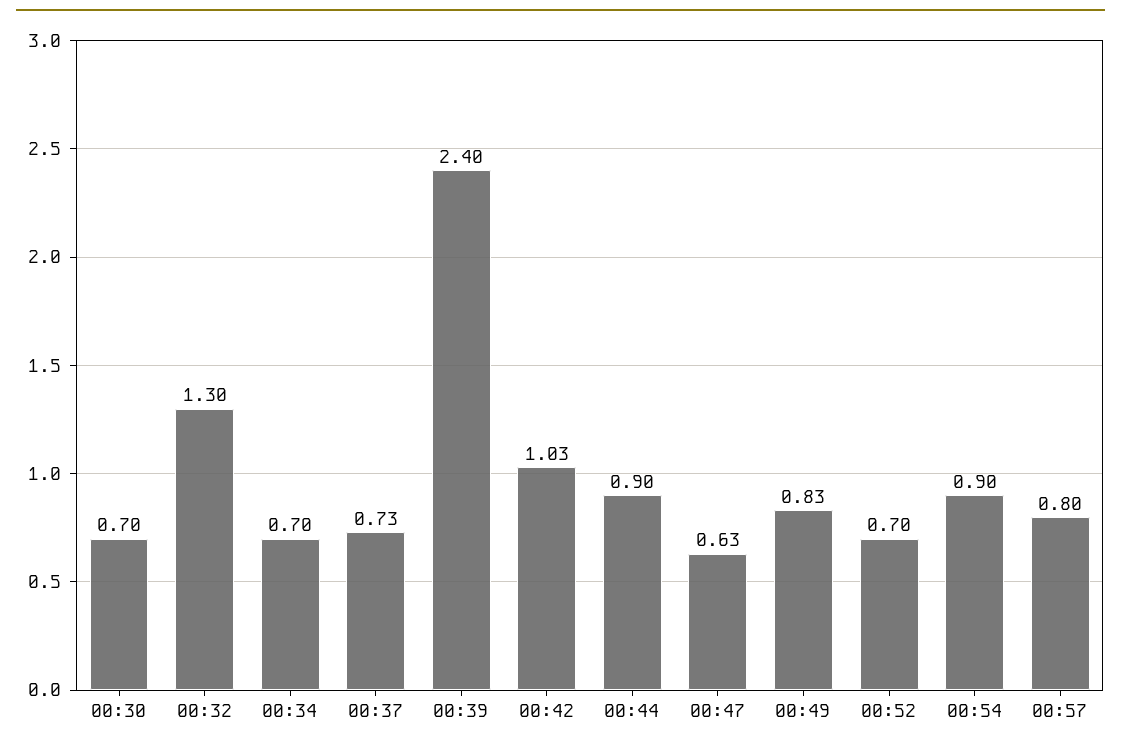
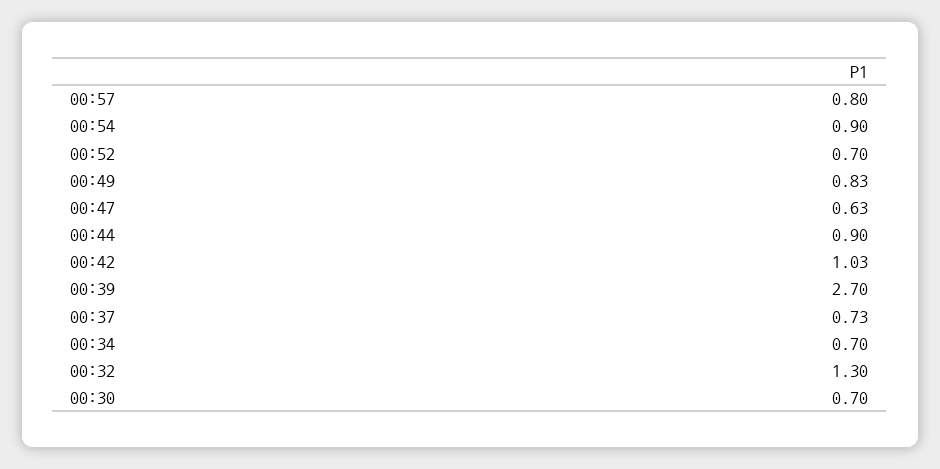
  {
    "00:30": 0.7,
    "00:32": 1.3,
    "00:34": 0.7,
    "00:37": 0.73,
-   "00:39": 2.4,
+   "00:39": 2.7,
    "00:42": 1.03,
    "00:44": 0.9,
    "00:47": 0.63,
    "00:49": 0.83,
    "00:52": 0.7,
    "00:54": 0.9,
    "00:57": 0.8
  }

